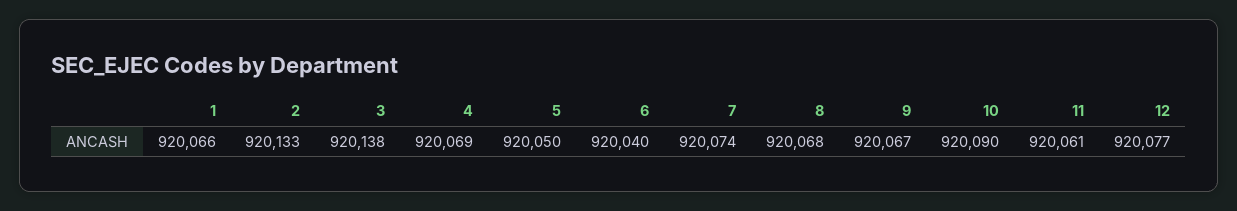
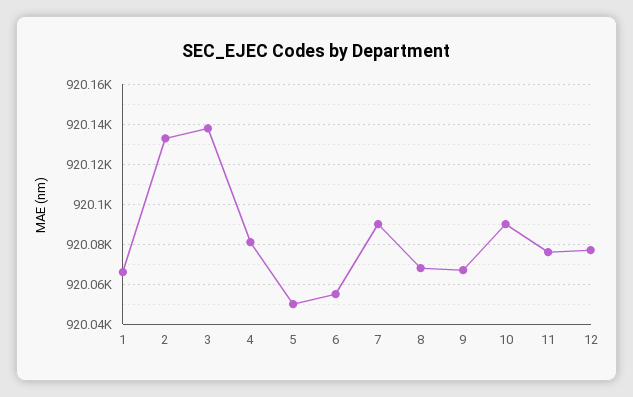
  {
    "1": 920066,
    "2": 920133,
    "3": 920138,
-   "4": 920069,
+   "4": 920080,
    "5": 920050,
-   "6": 920040,
+   "6": 920055,
-   "7": 920074,
+   "7": 920090,
    "8": 920068,
    "9": 920067,
    "10": 920090,
-   "11": 920061,
+   "11": 920075,
    "12": 920077
  }

